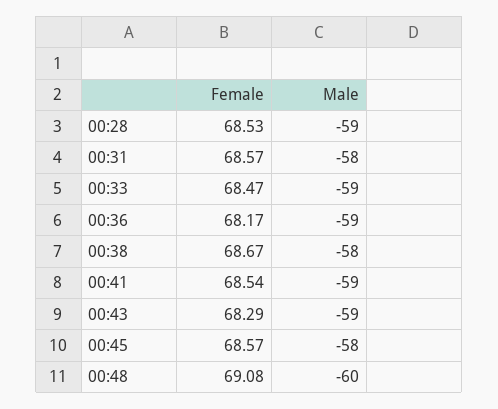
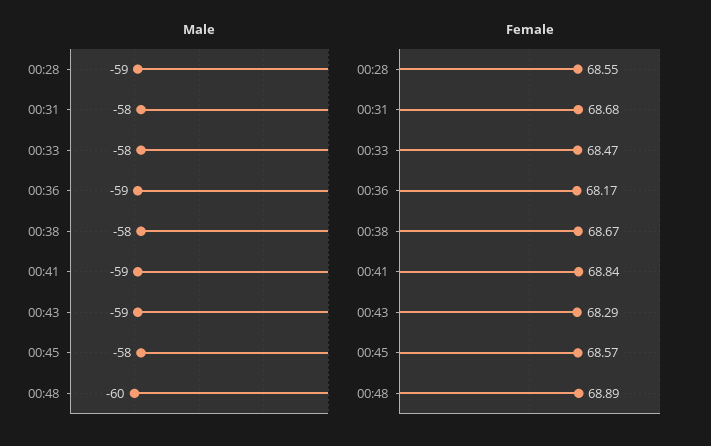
  {
    "Female": {
-     "00:28": 68.53,
+     "00:28": 68.55,
-     "00:31": 68.57,
+     "00:31": 68.68,
      "00:33": 68.47,
      "00:36": 68.17,
      "00:38": 68.67,
-     "00:41": 68.54,
+     "00:41": 68.84,
      "00:43": 68.29,
      "00:45": 68.57,
-     "00:48": 69.08
+     "00:48": 68.89
    },
    "Male": {
      "00:28": -59,
      "00:31": -58,
-     "00:33": -59,
+     "00:33": -58,
      "00:36": -59,
      "00:38": -58,
      "00:41": -59,
      "00:43": -59,
      "00:45": -58,
      "00:48": -60
    }
  }

